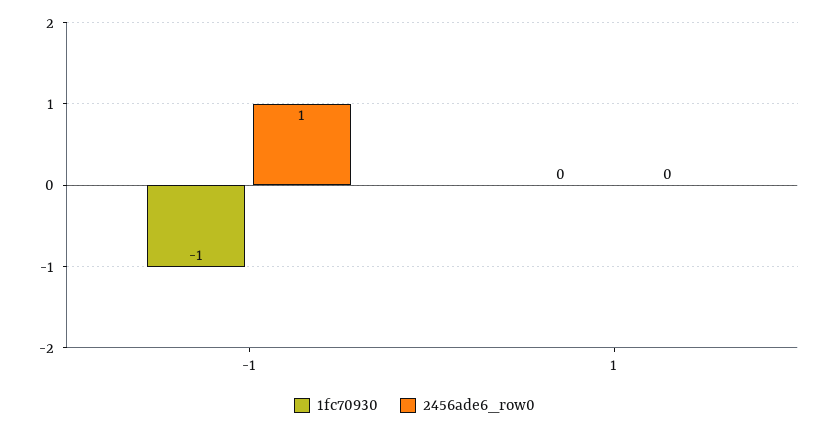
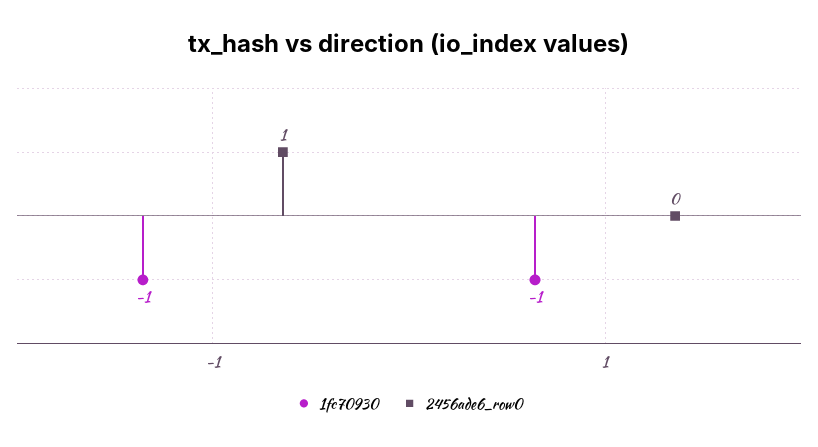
  {
    "1fc70930": {
      "-1": -1,
-     "1": 0
+     "1": -1
    },
    "2456ade6_row0": {
      "-1": 1,
      "1": 0
    }
  }

